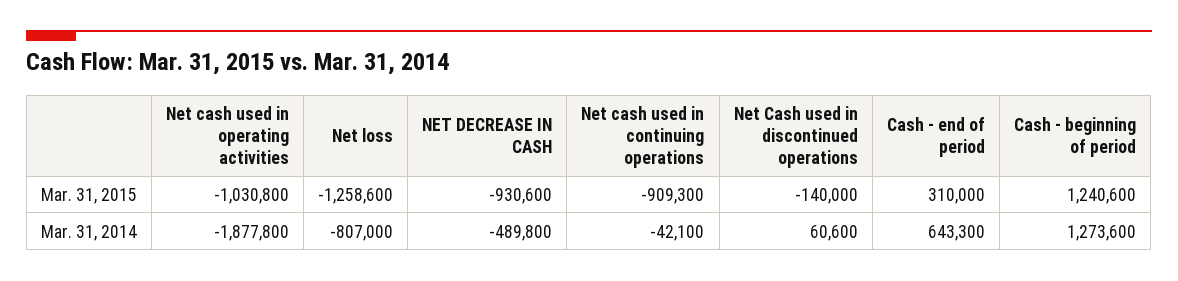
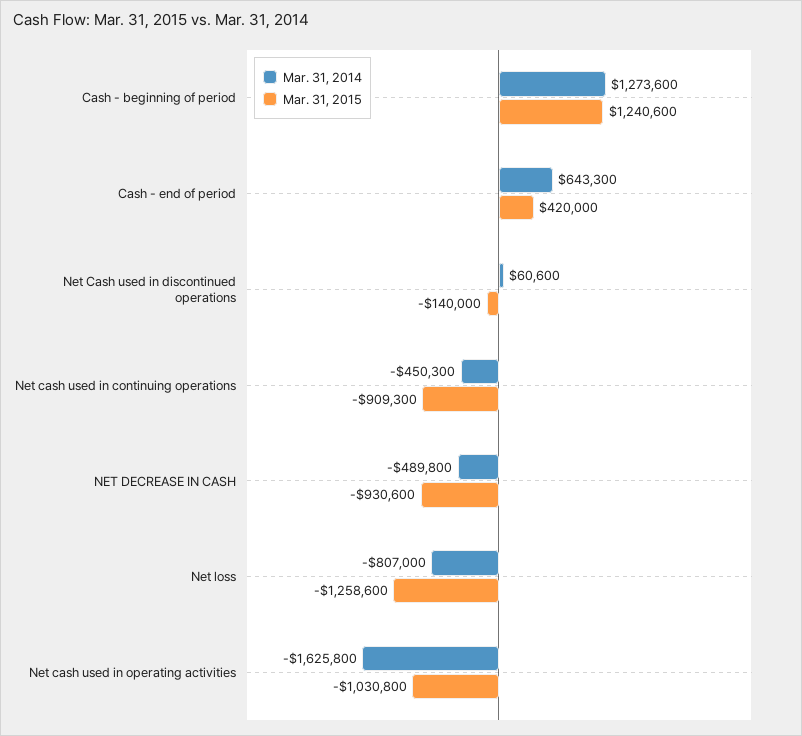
  {
    "Mar. 31, 2015": {
      "Net cash used in operating activities": -1030800,
      "Net loss": -1258600,
      "NET DECREASE IN CASH": -930600,
      "Net cash used in continuing operations": -909300,
      "Net Cash used in discontinued operations": -140000,
-     "Cash - end of period": 310000,
+     "Cash - end of period": 420000,
      "Cash - beginning of period": 1240600
    },
    "Mar. 31, 2014": {
-     "Net cash used in operating activities": -1877800,
+     "Net cash used in operating activities": -1625800,
      "Net loss": -807000,
      "NET DECREASE IN CASH": -489800,
-     "Net cash used in continuing operations": -42100,
+     "Net cash used in continuing operations": -450300,
      "Net Cash used in discontinued operations": 60600,
      "Cash - end of period": 643300,
      "Cash - beginning of period": 1273600
    }
  }

